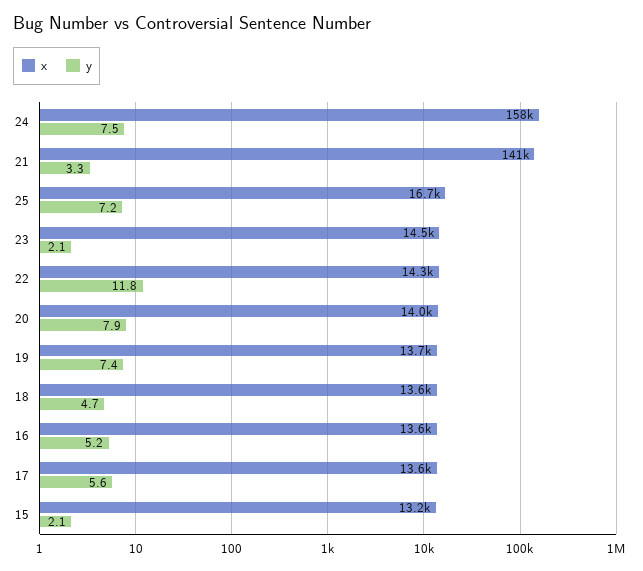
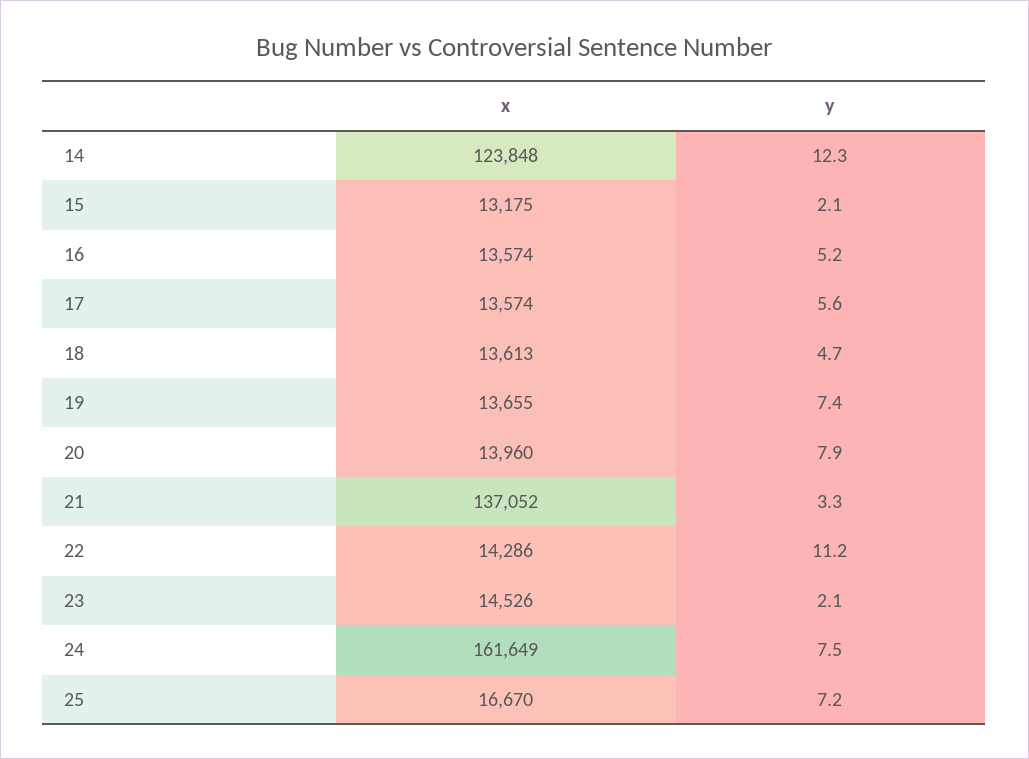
  {
    "x": {
-     "24": 158000,
+     "24": 161649,
-     "21": 141000,
+     "21": 137052,
      "25": 16670,
      "23": 14526,
      "22": 14286,
      "20": 13960,
      "19": 13655,
      "18": 13613,
      "16": 13574,
      "17": 13574,
-     "15": 13175
+     "15": 13175,
+     "14": 123848
    },
    "y": {
      "24": 7.5,
      "21": 3.3,
      "25": 7.2,
      "23": 2.1,
-     "22": 11.8,
+     "22": 11.2,
      "20": 7.9,
      "19": 7.4,
      "18": 4.7,
      "16": 5.2,
      "17": 5.6,
-     "15": 2.1
+     "15": 2.1,
+     "14": 12.3
    }
  }

